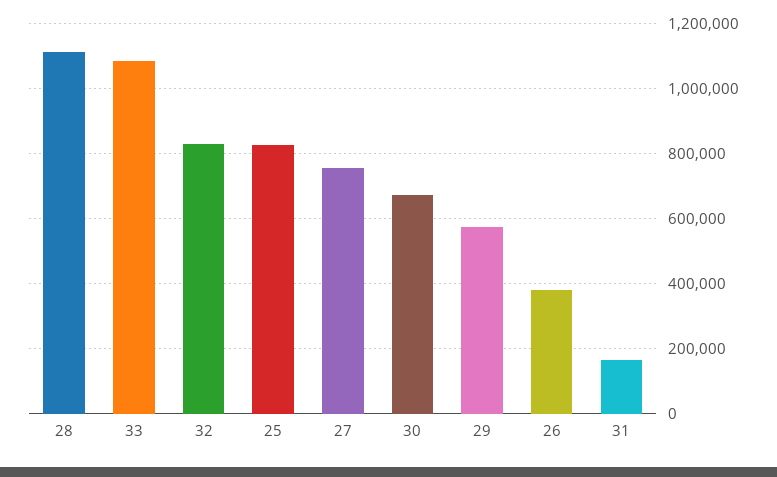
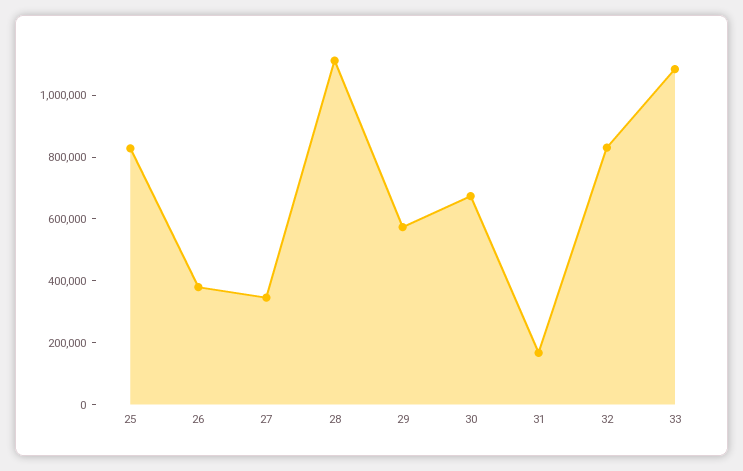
  {
    "28": 1120000,
    "33": 1080000,
    "32": 840000,
    "25": 820000,
-   "27": 760000,
+   "27": 350000,
    "30": 680000,
    "29": 580000,
    "26": 380000,
    "31": 160000
  }

